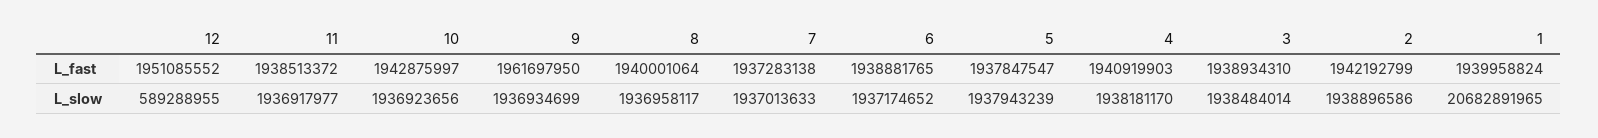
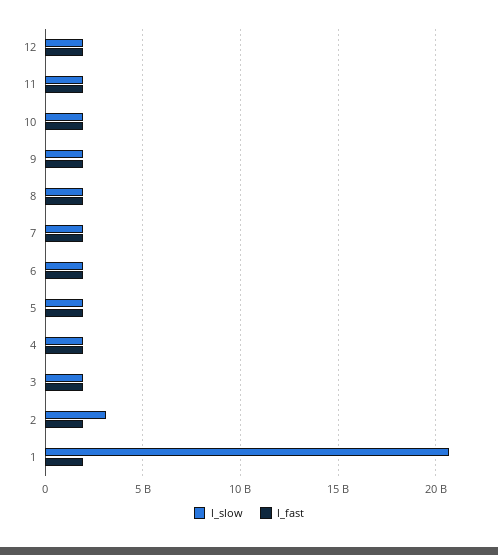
  {
    "L_fast": {
      "12": 1951085552,
      "11": 1938513372,
      "10": 1942875997,
      "9": 1961697950,
      "8": 1940001064,
      "7": 1937283138,
      "6": 1938881765,
      "5": 1937847547,
      "4": 1940919903,
      "3": 1938934310,
      "2": 1942192799,
      "1": 1939958824
    },
    "L_slow": {
-     "12": 589288955,
+     "12": 2000000000,
      "11": 1936917977,
      "10": 1936923656,
      "9": 1936934699,
      "8": 1936958117,
      "7": 1937013633,
      "6": 1937174652,
      "5": 1937943239,
      "4": 1938181170,
      "3": 1938484014,
-     "2": 1938896586,
+     "2": 3000000000,
      "1": 20682891965
    }
  }

